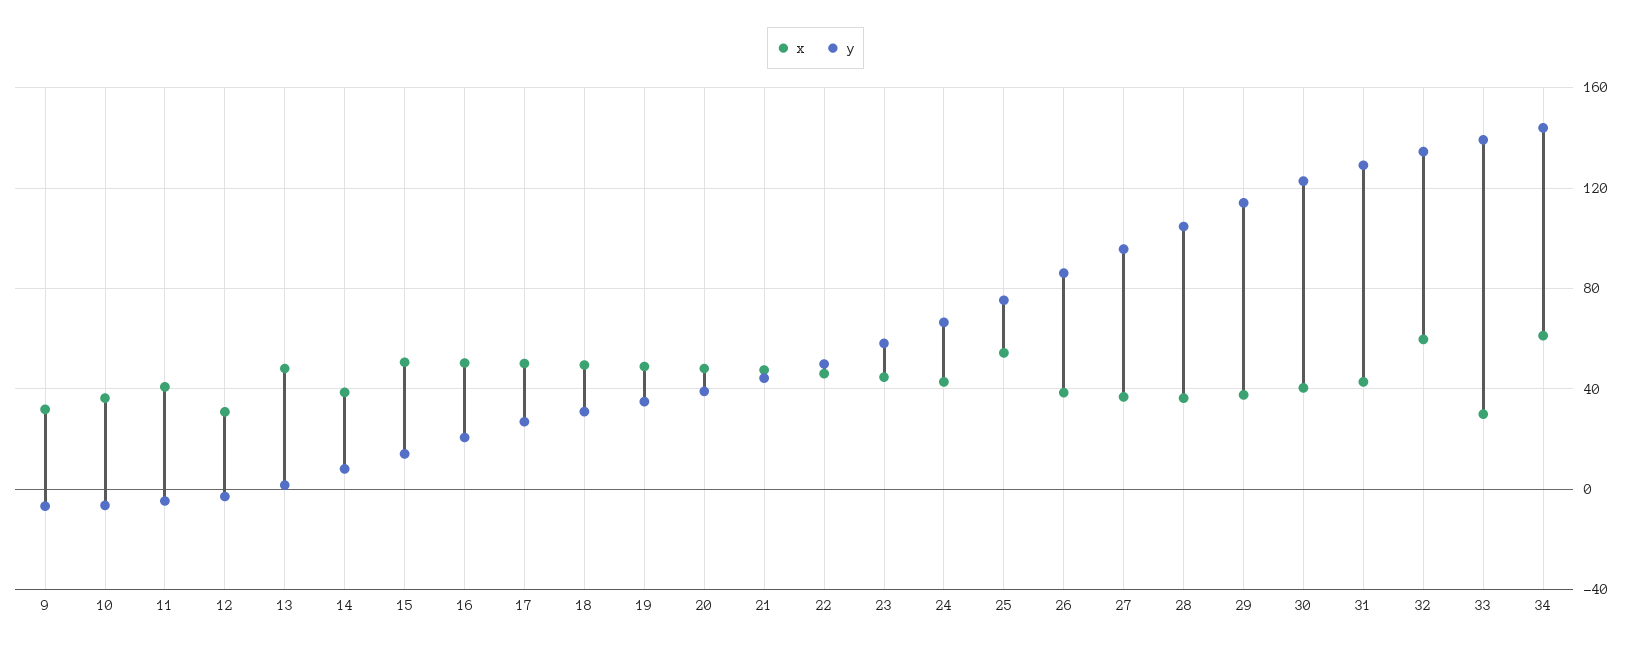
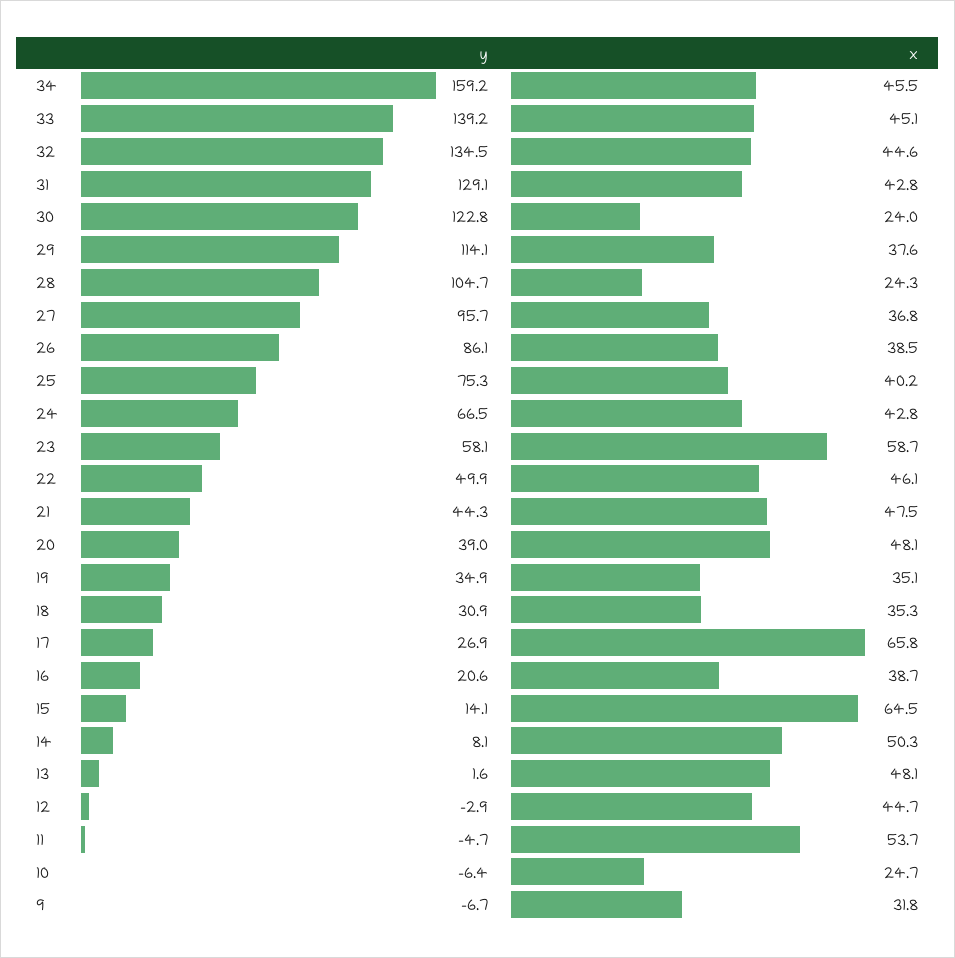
  {
    "x": {
      "9": 31.8,
-     "10": 35,
+     "10": 24.7,
-     "11": 40,
+     "11": 53.7,
-     "12": 30,
+     "12": 44.7,
      "13": 48.1,
-     "14": 40,
+     "14": 50.3,
-     "15": 50,
+     "15": 64.5,
-     "16": 50,
+     "16": 38.7,
-     "17": 50,
+     "17": 65.8,
-     "18": 50,
+     "18": 35.3,
-     "19": 50,
+     "19": 35.1,
      "20": 48.1,
      "21": 47.5,
      "22": 46.1,
-     "23": 45,
+     "23": 58.7,
      "24": 42.8,
-     "25": 55,
+     "25": 40.2,
      "26": 38.5,
      "27": 36.8,
-     "28": 35,
+     "28": 24.3,
      "29": 37.6,
-     "30": 40,
+     "30": 24,
      "31": 42.8,
-     "32": 60,
+     "32": 44.6,
-     "33": 30,
+     "33": 45.1,
-     "34": 60
+     "34": 45.5
    },
    "y": {
      "9": -6.7,
      "10": -6.4,
      "11": -4.7,
      "12": -2.9,
      "13": 1.6,
      "14": 8.1,
      "15": 14.1,
      "16": 20.6,
      "17": 26.9,
      "18": 30.9,
      "19": 34.9,
      "20": 39,
      "21": 44.3,
      "22": 49.9,
      "23": 58.1,
      "24": 66.5,
      "25": 75.3,
      "26": 86.1,
      "27": 95.7,
      "28": 104.7,
      "29": 114.1,
      "30": 122.8,
      "31": 129.1,
      "32": 134.5,
      "33": 139.2,
-     "34": 145
+     "34": 159.2
    }
  }

